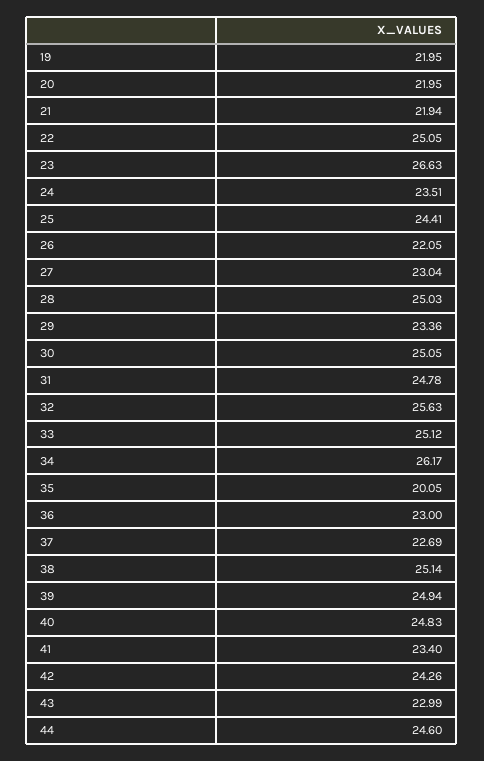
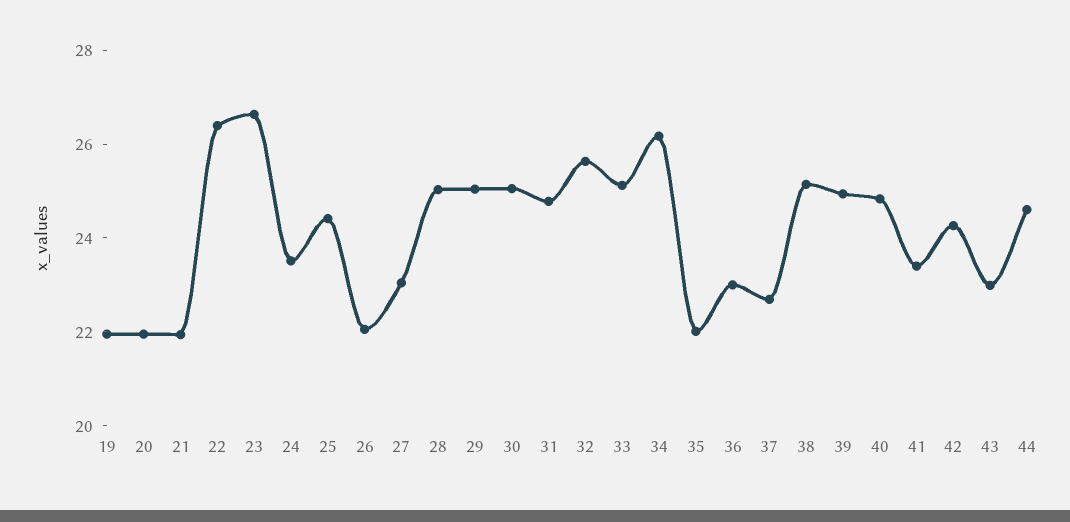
  {
    "19": 21.95,
    "20": 21.95,
    "21": 21.94,
-   "22": 25.05,
+   "22": 26.5,
    "23": 26.63,
    "24": 23.51,
    "25": 24.41,
    "26": 22.05,
    "27": 23.04,
    "28": 25.03,
-   "29": 23.36,
+   "29": 25,
    "30": 25.05,
    "31": 24.78,
    "32": 25.63,
    "33": 25.12,
    "34": 26.17,
-   "35": 20.05,
+   "35": 22,
    "36": 23,
    "37": 22.69,
    "38": 25.14,
    "39": 24.94,
    "40": 24.83,
    "41": 23.4,
    "42": 24.26,
    "43": 22.99,
    "44": 24.6
  }

